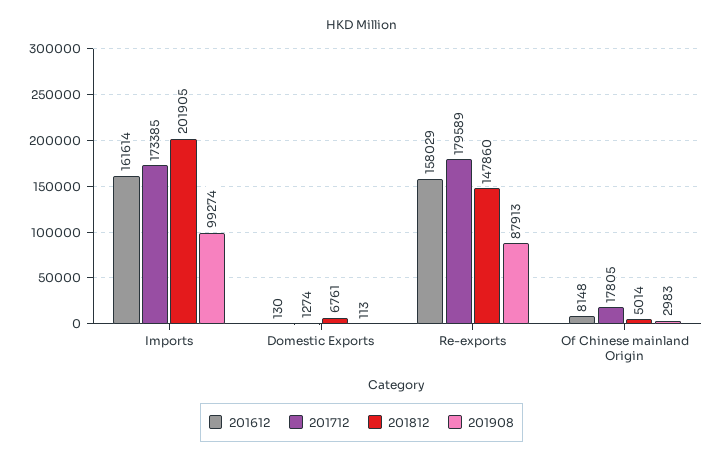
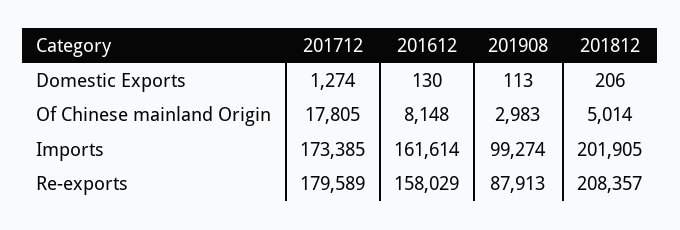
  {
    "201612": {
      "Imports": 161614,
      "Domestic Exports": 130,
      "Re-exports": 158029,
      "Of Chinese mainland Origin": 8148
    },
    "201712": {
      "Imports": 173385,
      "Domestic Exports": 1274,
      "Re-exports": 179589,
      "Of Chinese mainland Origin": 17805
    },
    "201812": {
      "Imports": 201905,
-     "Domestic Exports": 6761,
+     "Domestic Exports": 206,
-     "Re-exports": 147860,
+     "Re-exports": 208357,
      "Of Chinese mainland Origin": 5014
    },
    "201908": {
      "Imports": 99274,
      "Domestic Exports": 113,
      "Re-exports": 87913,
      "Of Chinese mainland Origin": 2983
    }
  }

